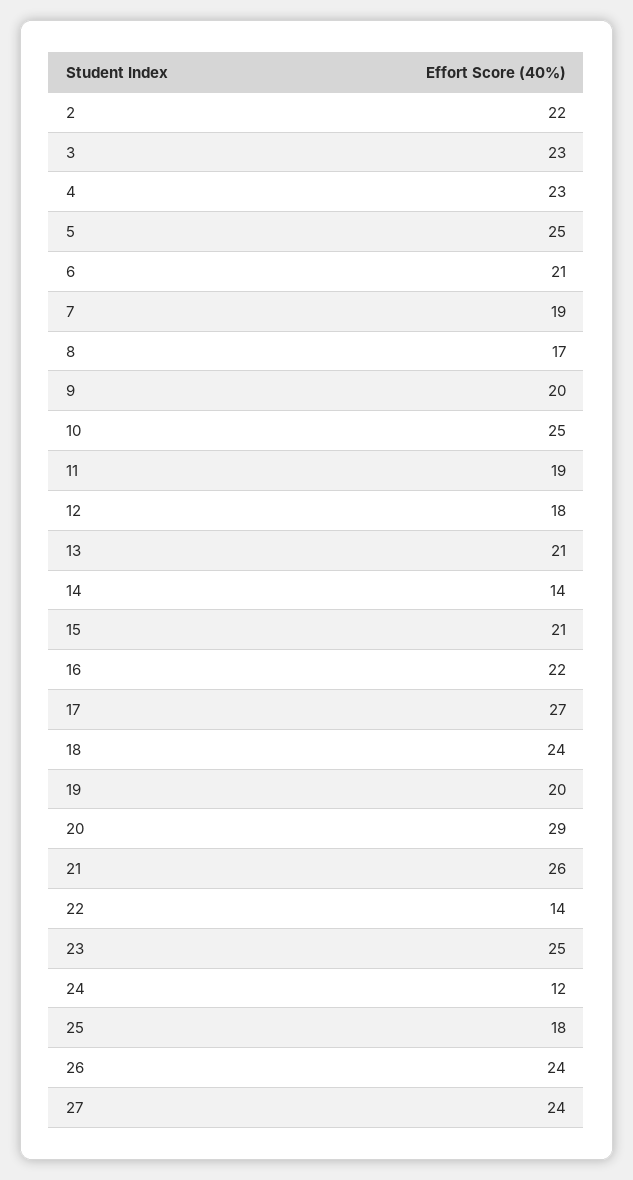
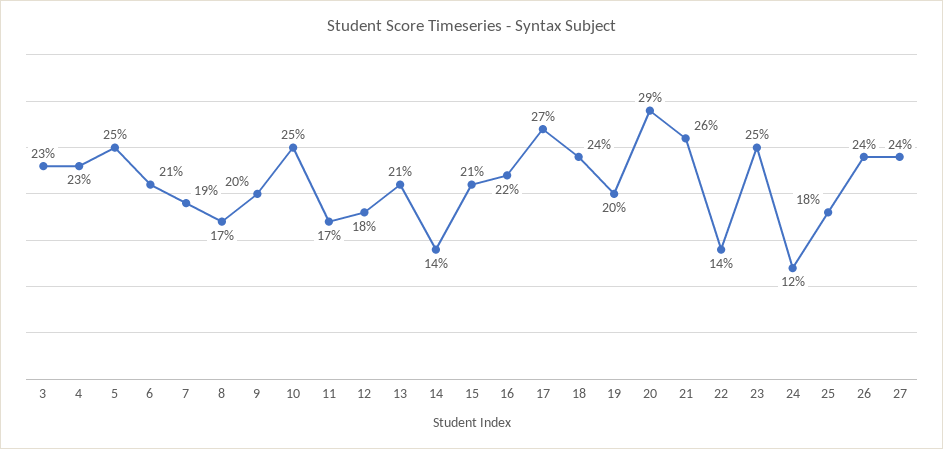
  {
-   "2": 22,
    "3": 23,
    "4": 23,
    "5": 25,
    "6": 21,
    "7": 19,
    "8": 17,
    "9": 20,
    "10": 25,
-   "11": 19,
+   "11": 17,
    "12": 18,
    "13": 21,
    "14": 14,
    "15": 21,
    "16": 22,
    "17": 27,
    "18": 24,
    "19": 20,
    "20": 29,
    "21": 26,
    "22": 14,
    "23": 25,
    "24": 12,
    "25": 18,
    "26": 24,
    "27": 24
  }

